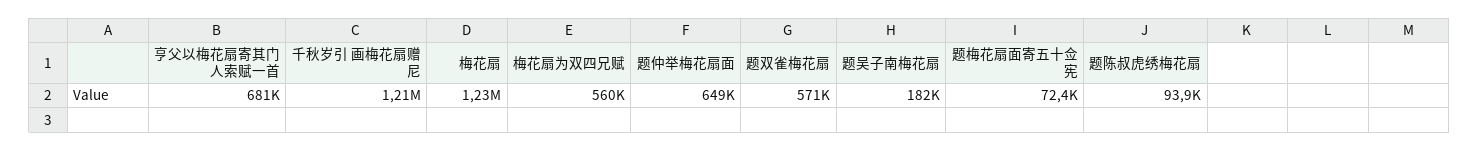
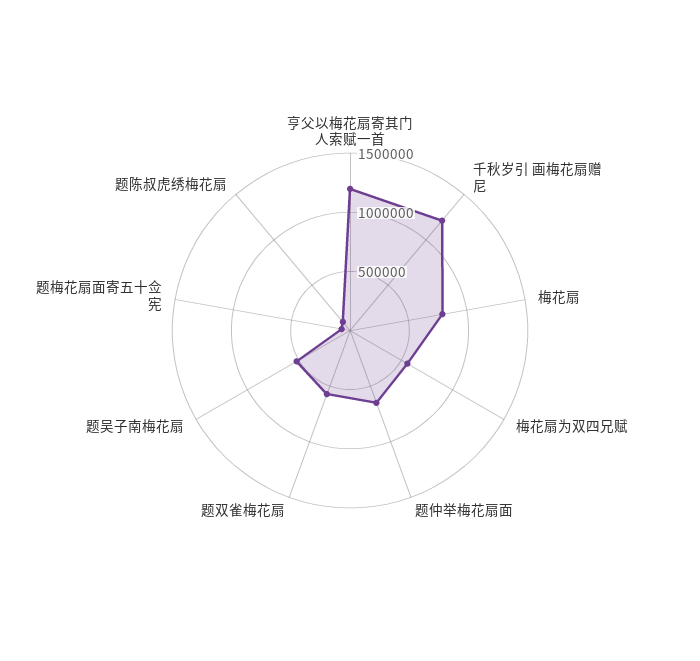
  {
-   "亨父以梅花扇寄其门人索赋一首": 681000,
+   "亨父以梅花扇寄其门人索赋一首": 1200000,
    "千秋岁引 画梅花扇赠尼": 1210000,
-   "梅花扇": 1230000,
+   "梅花扇": 800000,
    "梅花扇为双四兄赋": 560000,
    "题仲举梅花扇面": 649000,
    "题双雀梅花扇": 571000,
-   "题吴子南梅花扇": 182000,
+   "题吴子南梅花扇": 500000,
    "题梅花扇面寄五十佥宪": 72400,
    "题陈叔虎绣梅花扇": 93900
  }

